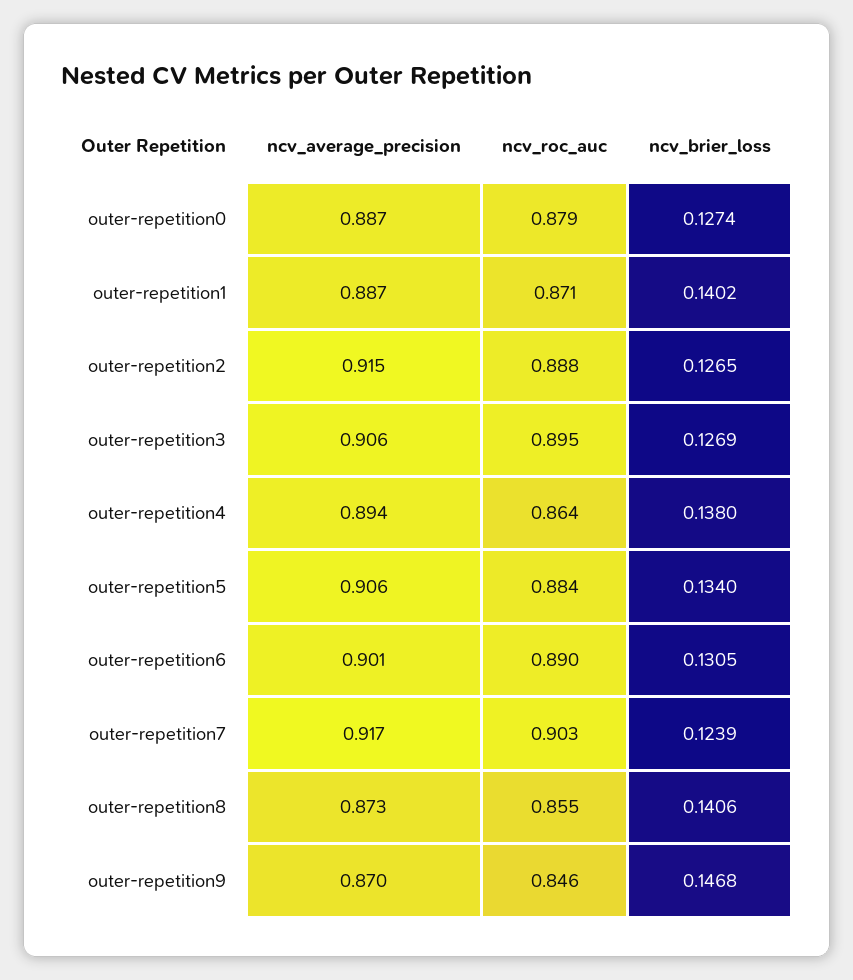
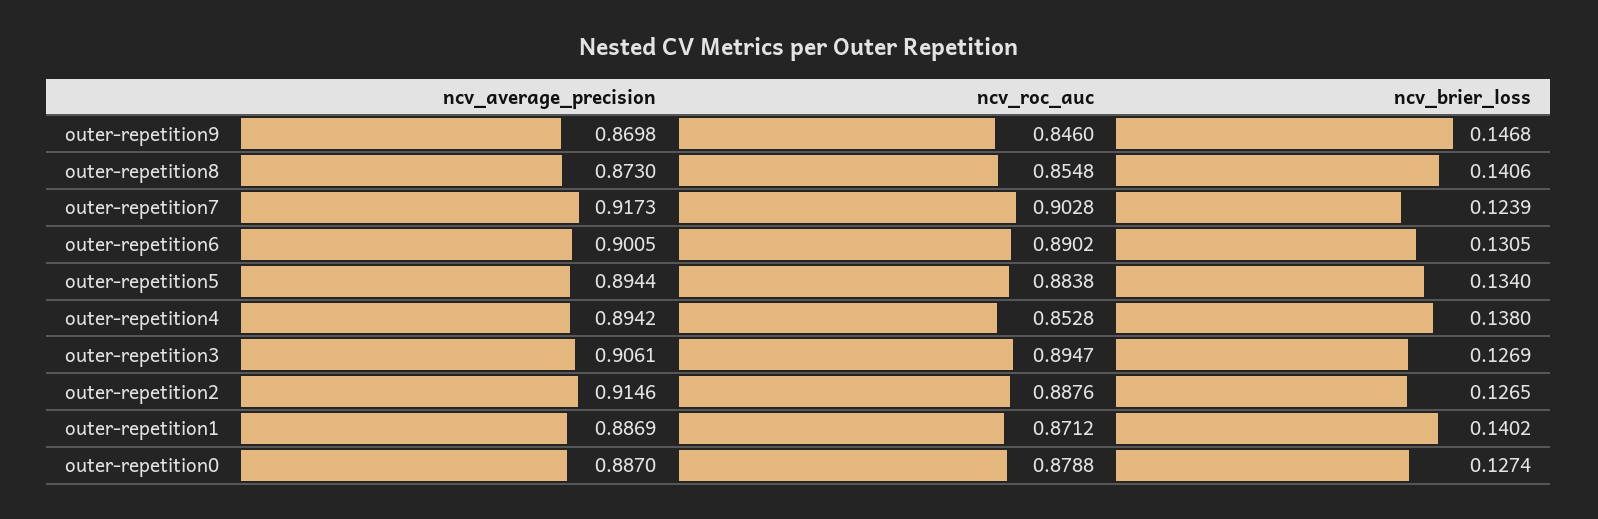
  {
    "ncv_average_precision": {
      "outer-repetition0": 0.887,
      "outer-repetition1": 0.8869,
      "outer-repetition2": 0.9146,
      "outer-repetition3": 0.9061,
      "outer-repetition4": 0.8942,
-     "outer-repetition5": 0.906,
+     "outer-repetition5": 0.8944,
      "outer-repetition6": 0.9005,
      "outer-repetition7": 0.9173,
      "outer-repetition8": 0.873,
      "outer-repetition9": 0.8698
    },
    "ncv_roc_auc": {
      "outer-repetition0": 0.8788,
      "outer-repetition1": 0.8712,
      "outer-repetition2": 0.8876,
      "outer-repetition3": 0.8947,
-     "outer-repetition4": 0.864,
+     "outer-repetition4": 0.8528,
      "outer-repetition5": 0.8838,
      "outer-repetition6": 0.8902,
      "outer-repetition7": 0.9028,
      "outer-repetition8": 0.8548,
      "outer-repetition9": 0.846
    },
    "ncv_brier_loss": {
      "outer-repetition0": 0.1274,
      "outer-repetition1": 0.1402,
      "outer-repetition2": 0.1265,
      "outer-repetition3": 0.1269,
      "outer-repetition4": 0.138,
      "outer-repetition5": 0.134,
      "outer-repetition6": 0.1305,
      "outer-repetition7": 0.1239,
      "outer-repetition8": 0.1406,
      "outer-repetition9": 0.1468
    }
  }

